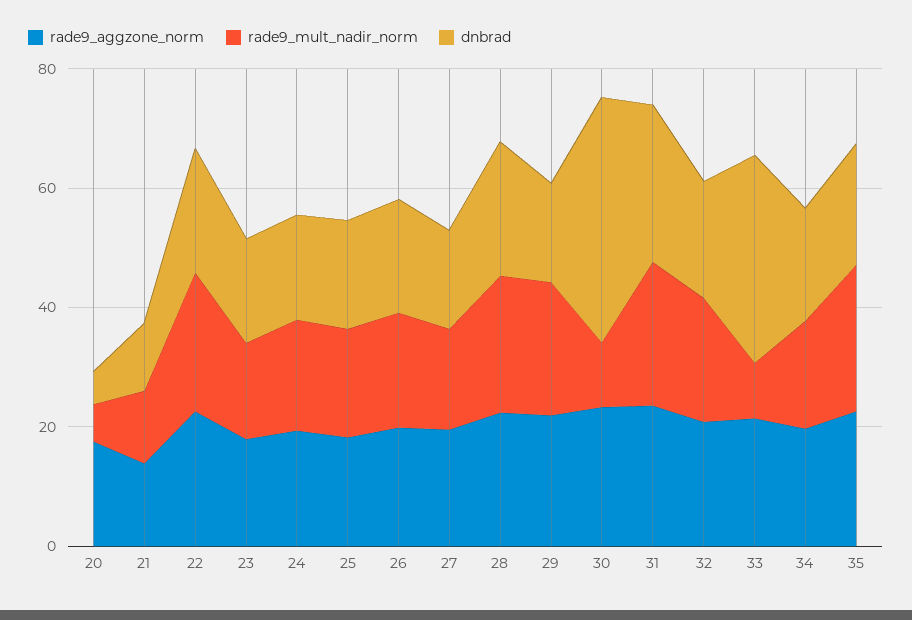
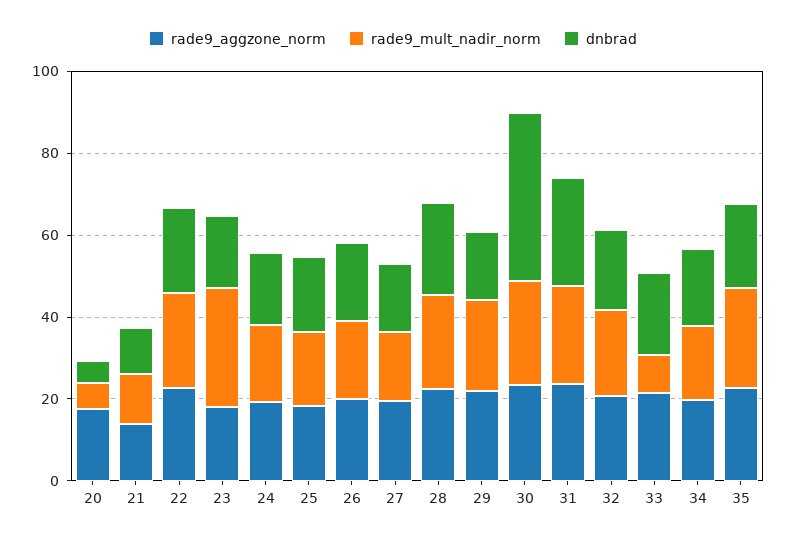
  {
    "rade9_aggzone_norm": {
      "20": 20,
      "21": 15,
      "22": 25,
      "23": 20,
      "24": 20,
      "25": 20,
      "26": 20,
      "27": 20,
      "28": 20,
      "29": 20,
      "30": 25,
      "31": 25,
      "32": 20,
      "33": 20,
      "34": 20,
      "35": 25
    },
    "rade9_mult_nadir_norm": {
      "20": 5,
      "21": 10,
      "22": 25,
-     "23": 15,
+     "23": 30,
      "24": 20,
      "25": 20,
      "26": 20,
      "27": 15,
      "28": 25,
      "29": 20,
-     "30": 10,
+     "30": 25,
      "31": 25,
      "32": 20,
      "33": 10,
      "34": 20,
      "35": 25
    },
    "dnbrad": {
      "20": 5,
      "21": 10,
      "22": 20,
      "23": 15,
      "24": 20,
      "25": 20,
      "26": 20,
      "27": 15,
      "28": 20,
      "29": 15,
      "30": 40,
      "31": 25,
      "32": 20,
-     "33": 35,
+     "33": 20,
      "34": 20,
      "35": 20
    }
  }

